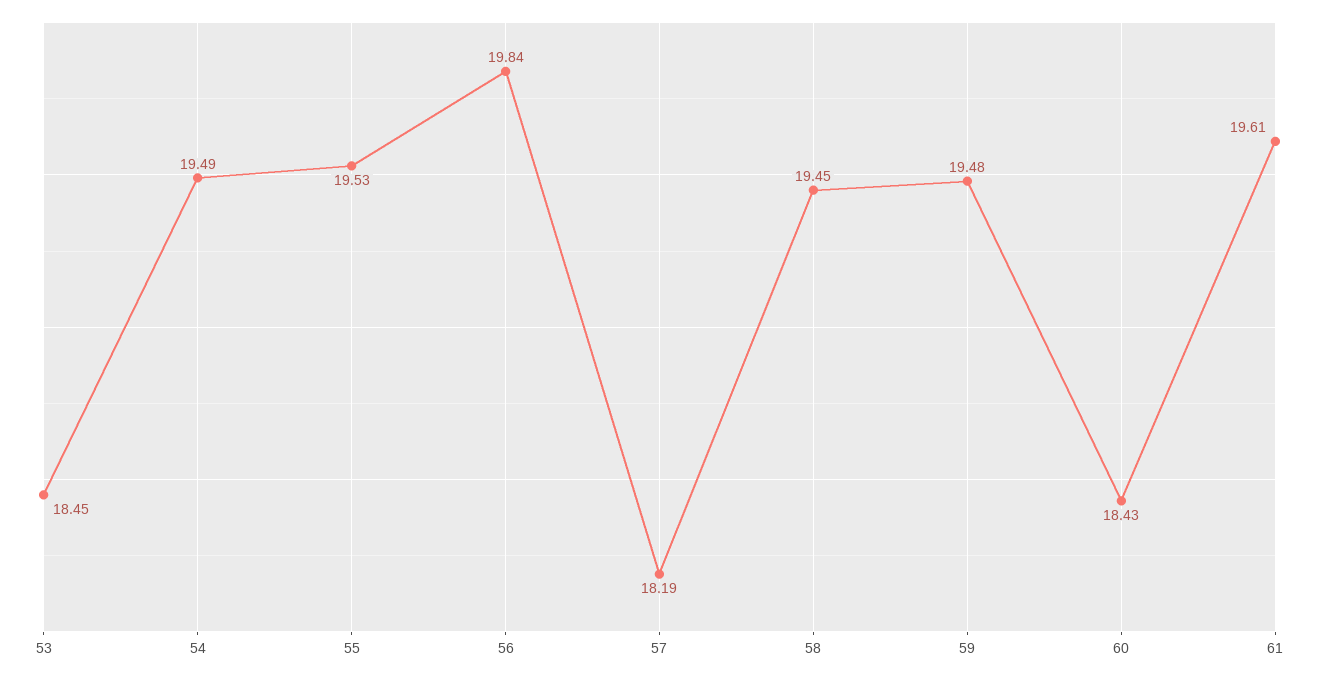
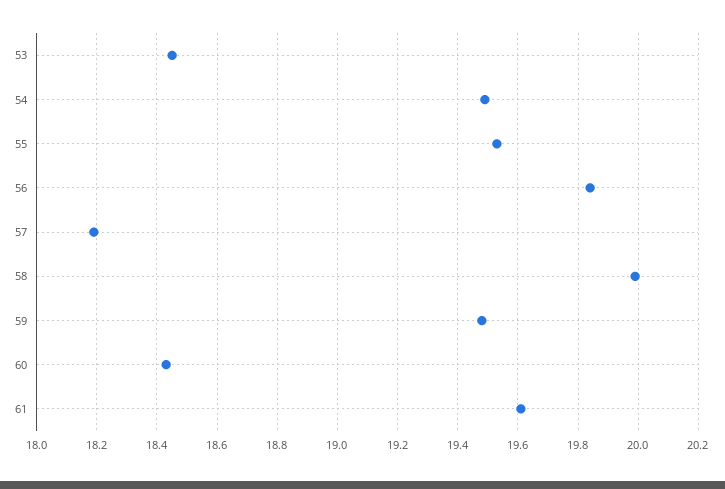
  {
    "53": 18.45,
    "54": 19.49,
    "55": 19.53,
    "56": 19.84,
    "57": 18.19,
-   "58": 19.45,
+   "58": 20,
    "59": 19.48,
    "60": 18.43,
    "61": 19.61
  }

